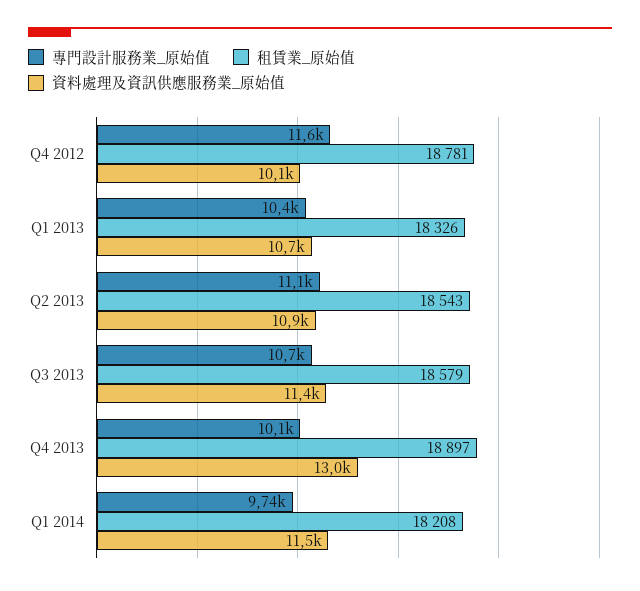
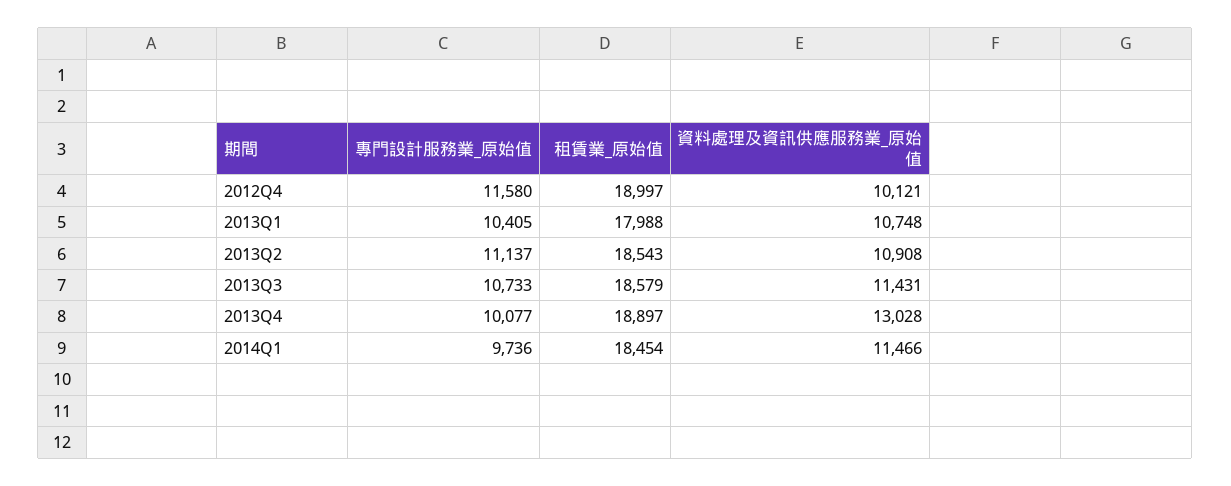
  {
    "專門設計服務業_原始值": {
      "Q4 2012": 11580,
      "Q1 2013": 10405,
      "Q2 2013": 11137,
      "Q3 2013": 10733,
      "Q4 2013": 10077,
      "Q1 2014": 9736
    },
    "租賃業_原始值": {
-     "Q4 2012": 18781,
+     "Q4 2012": 18997,
-     "Q1 2013": 18326,
+     "Q1 2013": 17988,
      "Q2 2013": 18543,
      "Q3 2013": 18579,
      "Q4 2013": 18897,
-     "Q1 2014": 18208
+     "Q1 2014": 18454
    },
    "資料處理及資訊供應服務業_原始值": {
      "Q4 2012": 10121,
      "Q1 2013": 10748,
      "Q2 2013": 10908,
      "Q3 2013": 11431,
      "Q4 2013": 13028,
      "Q1 2014": 11466
    }
  }

